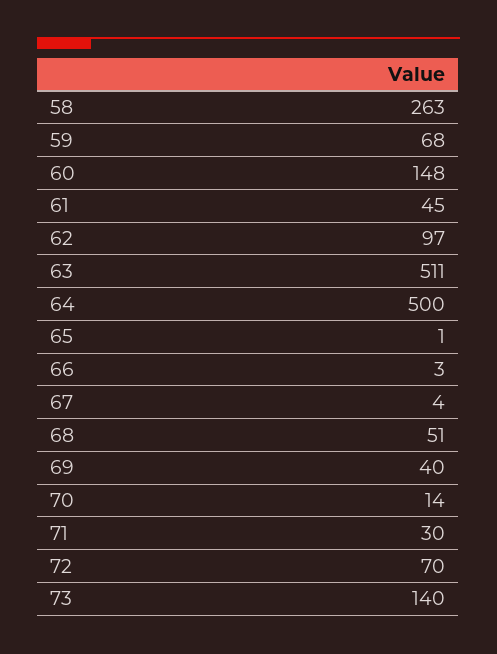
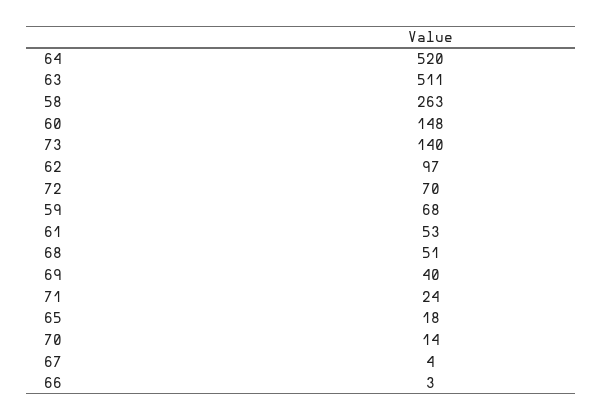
  {
    "58": 263,
    "59": 68,
    "60": 148,
-   "61": 45,
+   "61": 53,
    "62": 97,
    "63": 511,
-   "64": 500,
+   "64": 520,
-   "65": 1,
+   "65": 18,
    "66": 3,
    "67": 4,
    "68": 51,
    "69": 40,
    "70": 14,
-   "71": 30,
+   "71": 24,
    "72": 70,
    "73": 140
  }

